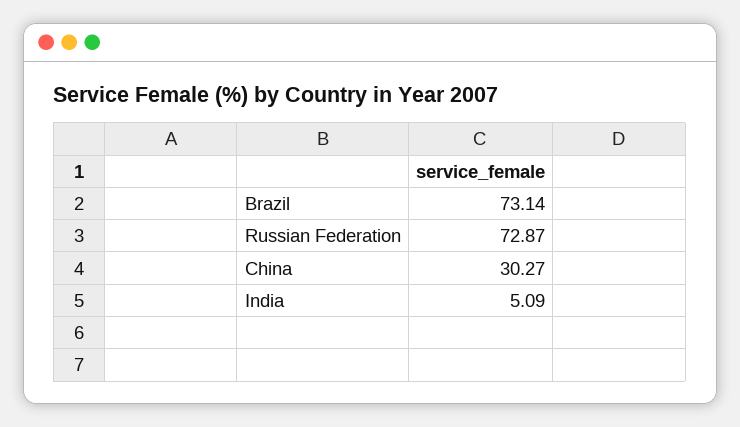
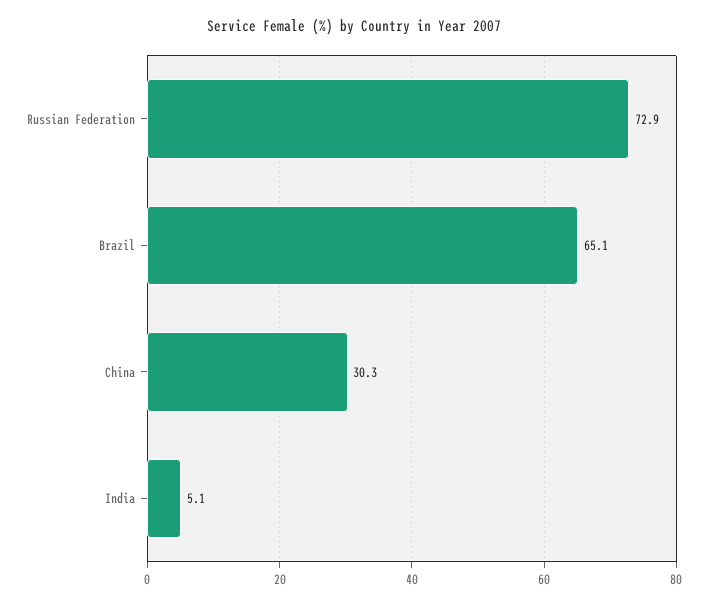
  {
-   "Brazil": 73.14,
+   "Brazil": 65.1,
    "Russian Federation": 72.87,
    "China": 30.27,
    "India": 5.09
  }

